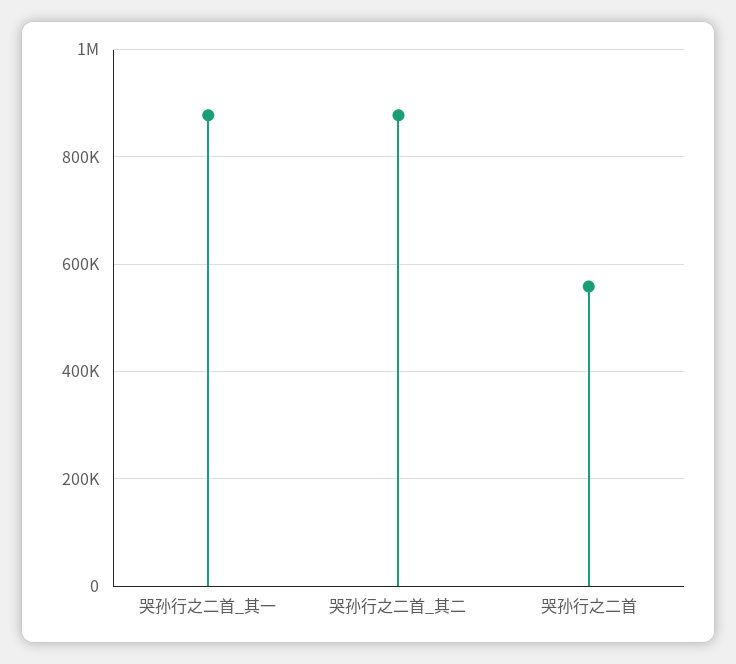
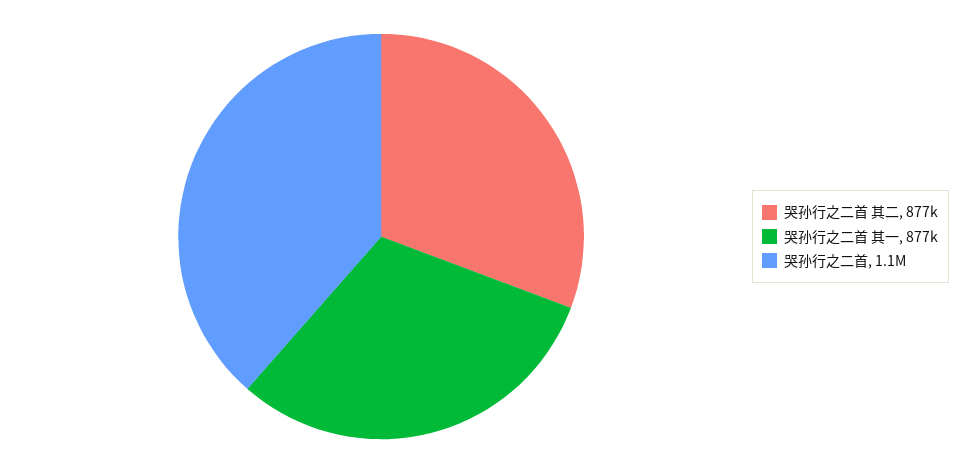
  {
    "哭孙行之二首_其一": 877000,
    "哭孙行之二首_其二": 877000,
-   "哭孙行之二首": 560000
+   "哭孙行之二首": 1100000
  }

